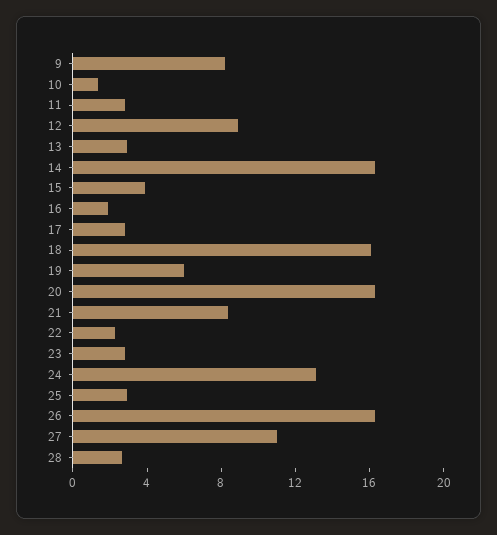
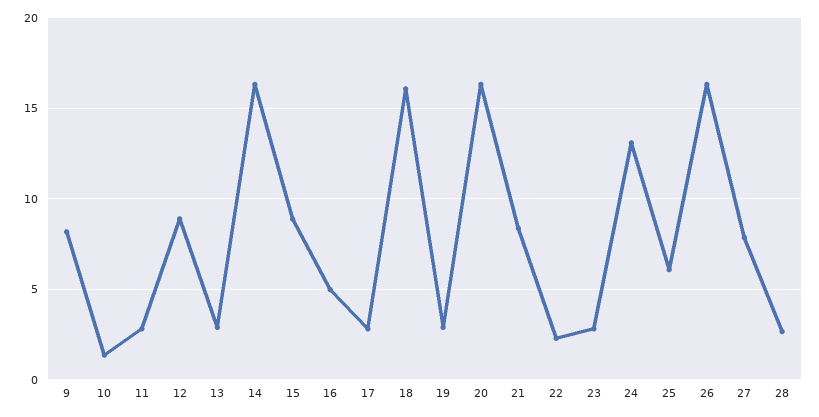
  {
    "9": 8,
    "10": 1.5,
    "11": 3,
    "12": 9,
    "13": 3,
    "14": 16.5,
-   "15": 4,
+   "15": 9,
-   "16": 2,
+   "16": 5,
    "17": 3,
    "18": 16,
-   "19": 6,
+   "19": 3,
    "20": 16.5,
    "21": 8.5,
    "22": 2.5,
    "23": 3,
    "24": 13,
-   "25": 3,
+   "25": 6,
    "26": 16.5,
-   "27": 11,
+   "27": 8,
    "28": 2.5
  }

